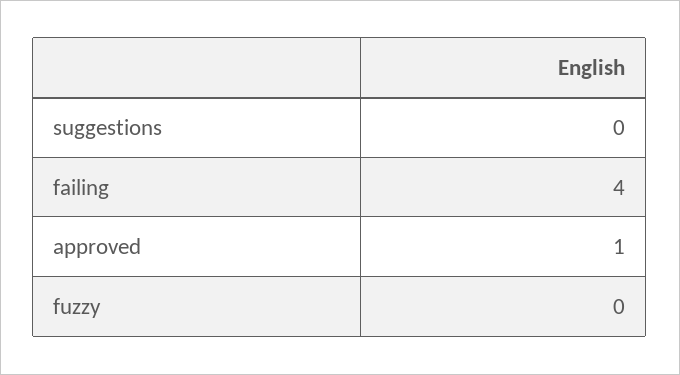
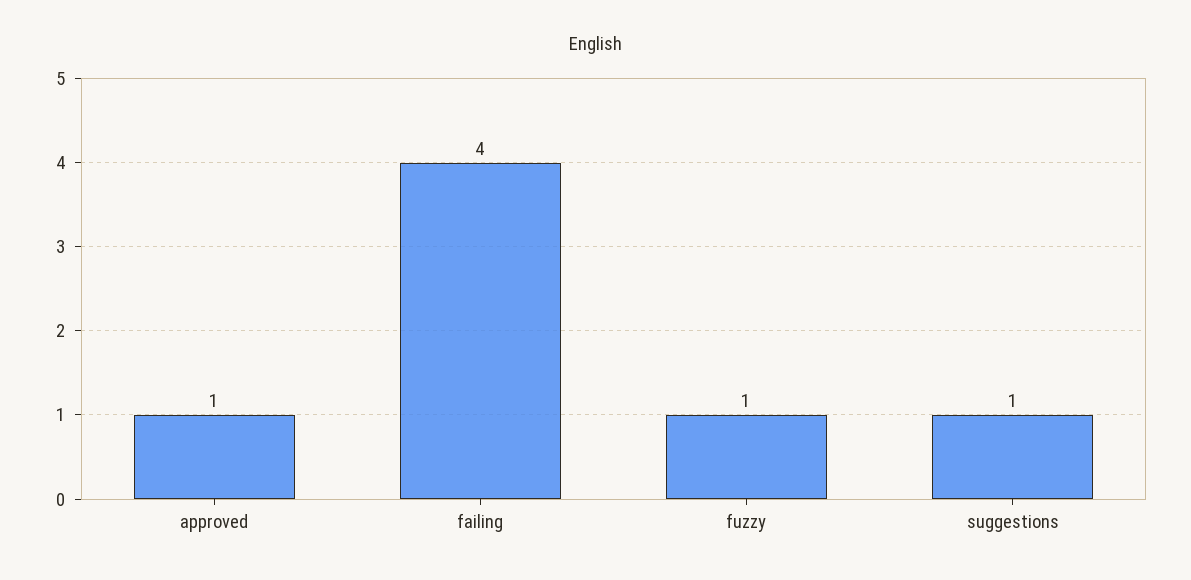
  {
-   "suggestions": 0,
+   "suggestions": 1,
    "failing": 4,
    "approved": 1,
-   "fuzzy": 0
+   "fuzzy": 1
  }

